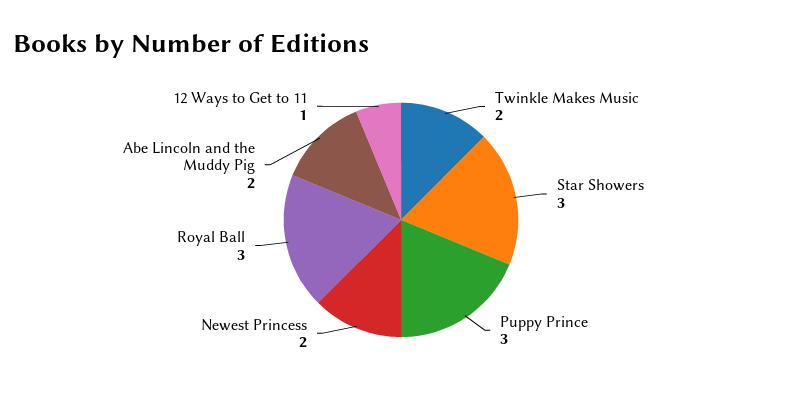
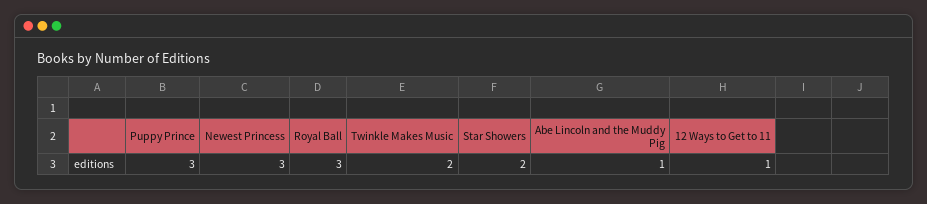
  {
    "Twinkle Makes Music": 2,
-   "Star Showers": 3,
+   "Star Showers": 2,
    "Puppy Prince": 3,
-   "Newest Princess": 2,
+   "Newest Princess": 3,
    "Royal Ball": 3,
-   "Abe Lincoln and the Muddy Pig": 2,
+   "Abe Lincoln and the Muddy Pig": 1,
    "12 Ways to Get to 11": 1
  }

